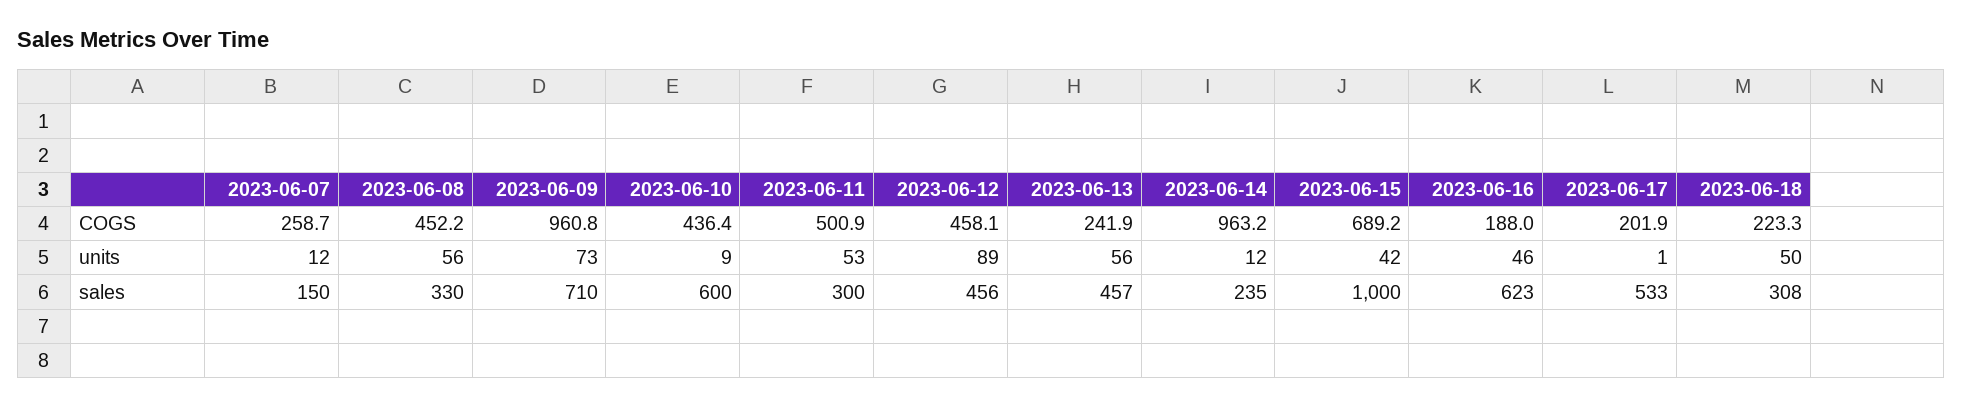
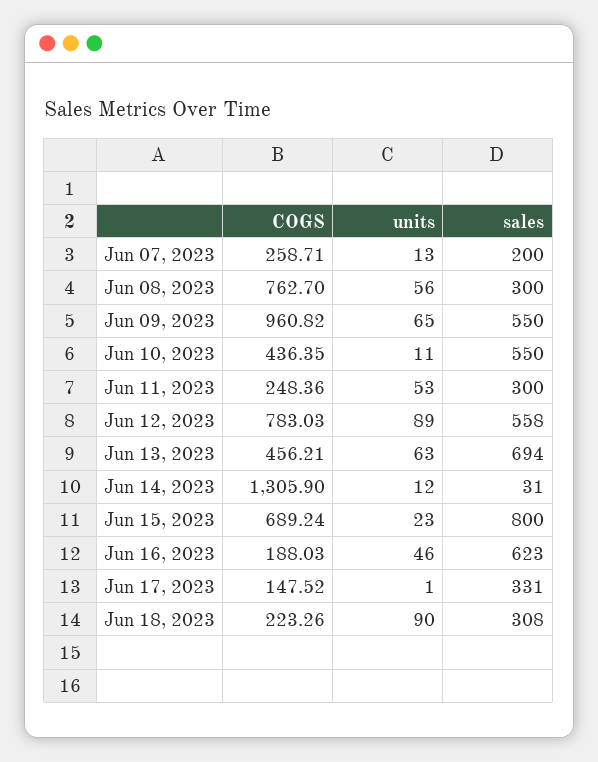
  {
    "2023-06-07": {
      "COGS": 258.71,
-     "units": 12,
+     "units": 13,
-     "sales": 150
+     "sales": 200
    },
    "2023-06-08": {
-     "COGS": 452.2,
+     "COGS": 762.7,
      "units": 56,
-     "sales": 330
+     "sales": 300
    },
    "2023-06-09": {
      "COGS": 960.82,
-     "units": 73,
+     "units": 65,
-     "sales": 710
+     "sales": 550
    },
    "2023-06-10": {
      "COGS": 436.35,
-     "units": 9,
+     "units": 11,
-     "sales": 600
+     "sales": 550
    },
    "2023-06-11": {
-     "COGS": 500.9,
+     "COGS": 248.36,
      "units": 53,
      "sales": 300
    },
    "2023-06-12": {
-     "COGS": 458.1,
+     "COGS": 783.03,
      "units": 89,
-     "sales": 456
+     "sales": 558
    },
    "2023-06-13": {
-     "COGS": 241.9,
+     "COGS": 456.21,
-     "units": 56,
+     "units": 63,
-     "sales": 457
+     "sales": 694
    },
    "2023-06-14": {
-     "COGS": 963.2,
+     "COGS": 1305.9,
      "units": 12,
-     "sales": 235
+     "sales": 31
    },
    "2023-06-15": {
      "COGS": 689.24,
-     "units": 42,
+     "units": 23,
-     "sales": 1000
+     "sales": 800
    },
    "2023-06-16": {
      "COGS": 188.03,
      "units": 46,
      "sales": 623
    },
    "2023-06-17": {
-     "COGS": 201.9,
+     "COGS": 147.52,
      "units": 1,
-     "sales": 533
+     "sales": 331
    },
    "2023-06-18": {
      "COGS": 223.26,
-     "units": 50,
+     "units": 90,
      "sales": 308
    }
  }

